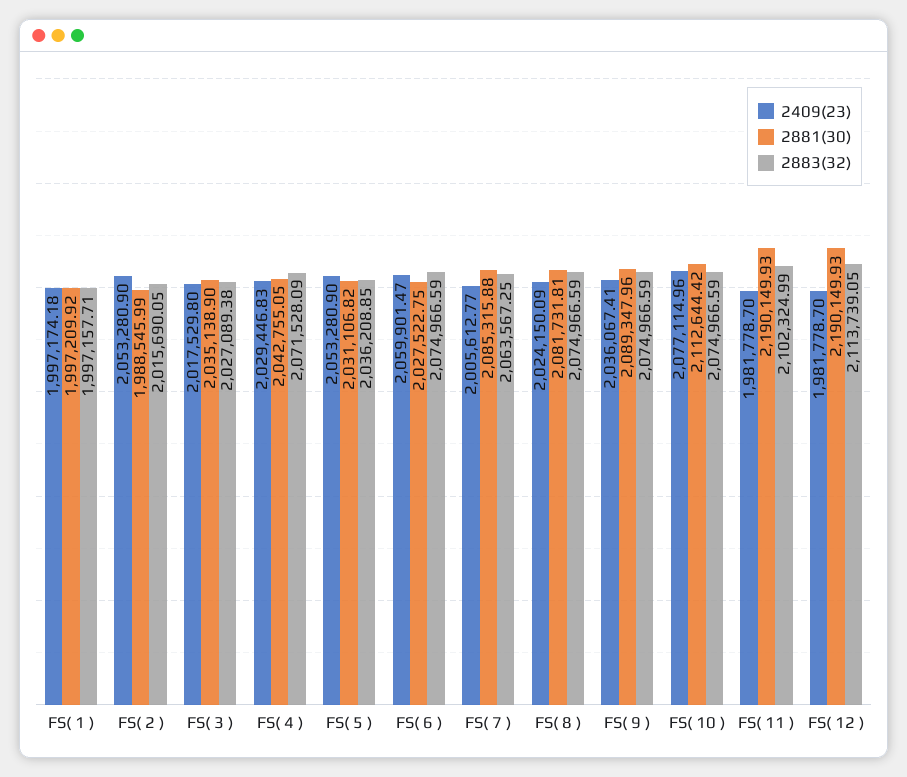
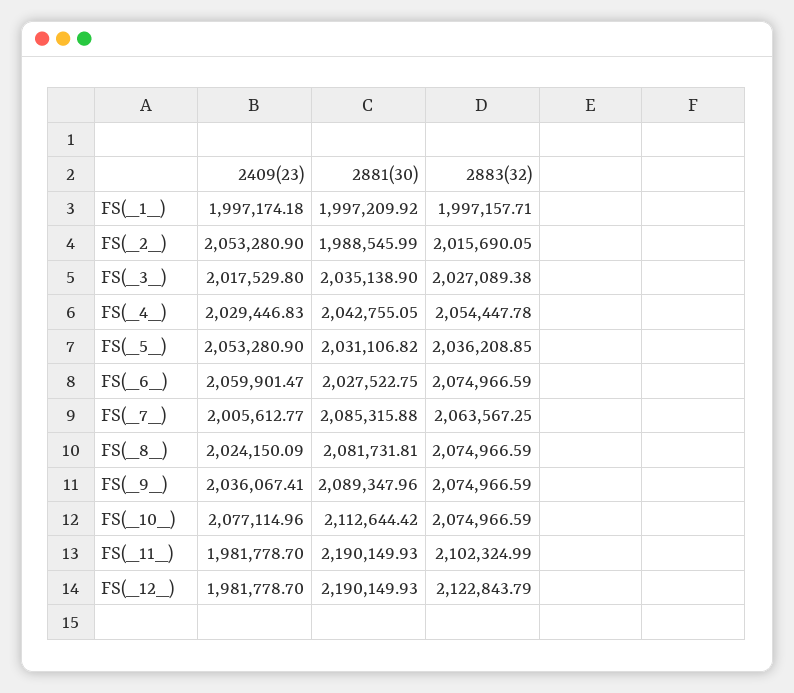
  {
    "2409(23)": {
      "FS( 1 )": 1997174.18,
      "FS( 2 )": 2053280.9,
      "FS( 3 )": 2017529.8,
      "FS( 4 )": 2029446.83,
      "FS( 5 )": 2053280.9,
      "FS( 6 )": 2059901.47,
      "FS( 7 )": 2005612.77,
      "FS( 8 )": 2024150.09,
      "FS( 9 )": 2036067.41,
      "FS( 10 )": 2077114.96,
      "FS( 11 )": 1981778.7,
      "FS( 12 )": 1981778.7
    },
    "2881(30)": {
      "FS( 1 )": 1997209.92,
      "FS( 2 )": 1988545.99,
      "FS( 3 )": 2035138.9,
      "FS( 4 )": 2042755.05,
      "FS( 5 )": 2031106.82,
      "FS( 6 )": 2027522.75,
      "FS( 7 )": 2085315.88,
      "FS( 8 )": 2081731.81,
      "FS( 9 )": 2089347.96,
      "FS( 10 )": 2112644.42,
      "FS( 11 )": 2190149.93,
      "FS( 12 )": 2190149.93
    },
    "2883(32)": {
      "FS( 1 )": 1997157.71,
      "FS( 2 )": 2015690.05,
      "FS( 3 )": 2027089.38,
-     "FS( 4 )": 2071528.09,
+     "FS( 4 )": 2054447.78,
      "FS( 5 )": 2036208.85,
      "FS( 6 )": 2074966.59,
      "FS( 7 )": 2063567.25,
      "FS( 8 )": 2074966.59,
      "FS( 9 )": 2074966.59,
      "FS( 10 )": 2074966.59,
      "FS( 11 )": 2102324.99,
-     "FS( 12 )": 2113739.05
+     "FS( 12 )": 2122843.79
    }
  }

